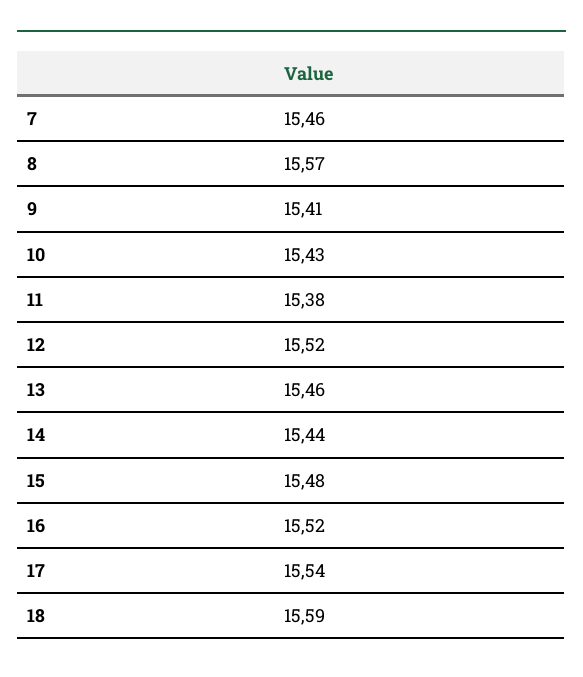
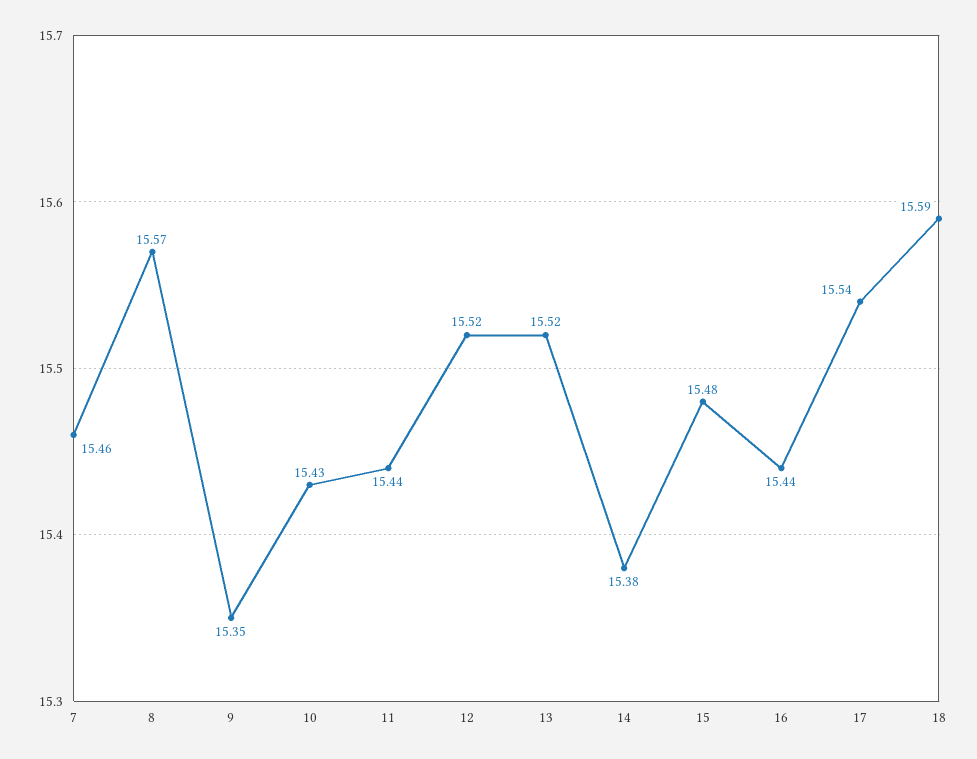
  {
    "7": 15.46,
    "8": 15.57,
-   "9": 15.41,
+   "9": 15.35,
    "10": 15.43,
-   "11": 15.38,
+   "11": 15.44,
    "12": 15.52,
-   "13": 15.46,
+   "13": 15.52,
-   "14": 15.44,
+   "14": 15.38,
    "15": 15.48,
-   "16": 15.52,
+   "16": 15.44,
    "17": 15.54,
    "18": 15.59
  }

